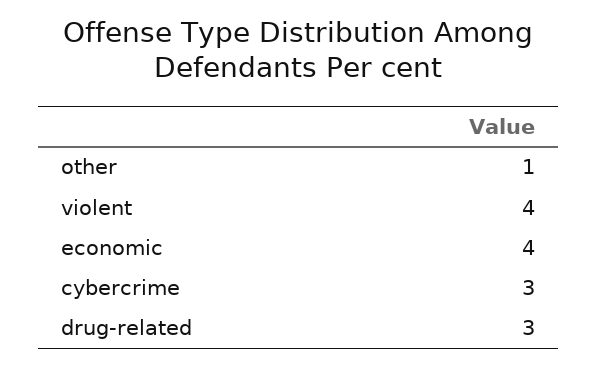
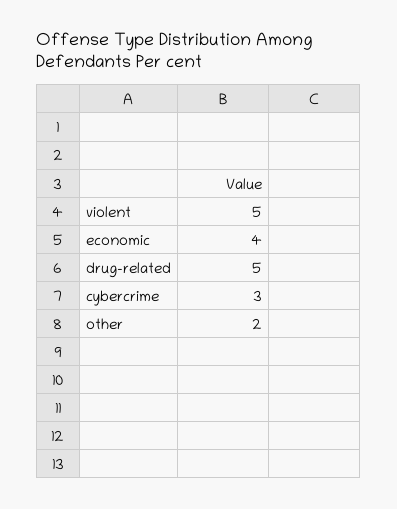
  {
-   "other": 1,
+   "other": 2,
-   "violent": 4,
+   "violent": 5,
    "economic": 4,
    "cybercrime": 3,
-   "drug-related": 3
+   "drug-related": 5
  }

